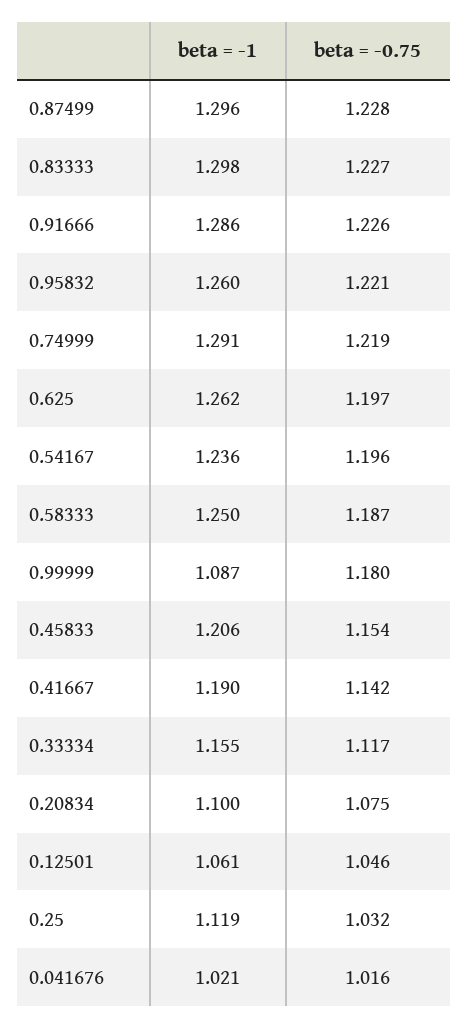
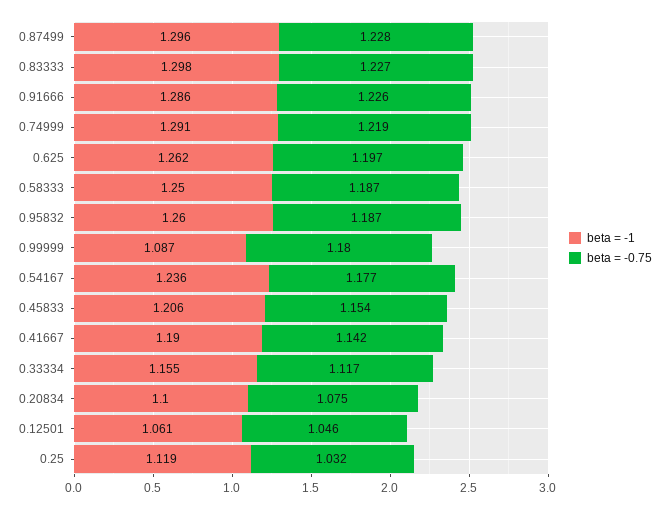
  {
    "beta = -1": {
      "0.87499": 1.296,
      "0.83333": 1.298,
      "0.91666": 1.286,
      "0.95832": 1.26,
      "0.74999": 1.291,
      "0.625": 1.262,
      "0.54167": 1.236,
      "0.58333": 1.25,
      "0.99999": 1.087,
      "0.45833": 1.206,
      "0.41667": 1.19,
      "0.33334": 1.155,
      "0.20834": 1.1,
      "0.12501": 1.061,
-     "0.25": 1.119,
+     "0.25": 1.119
-     "0.041676": 1.021
    },
    "beta = -0.75": {
      "0.87499": 1.228,
      "0.83333": 1.227,
      "0.91666": 1.226,
-     "0.95832": 1.221,
+     "0.95832": 1.187,
      "0.74999": 1.219,
      "0.625": 1.197,
-     "0.54167": 1.196,
+     "0.54167": 1.177,
      "0.58333": 1.187,
      "0.99999": 1.18,
      "0.45833": 1.154,
      "0.41667": 1.142,
      "0.33334": 1.117,
      "0.20834": 1.075,
      "0.12501": 1.046,
-     "0.25": 1.032,
+     "0.25": 1.032
-     "0.041676": 1.016
    }
  }

